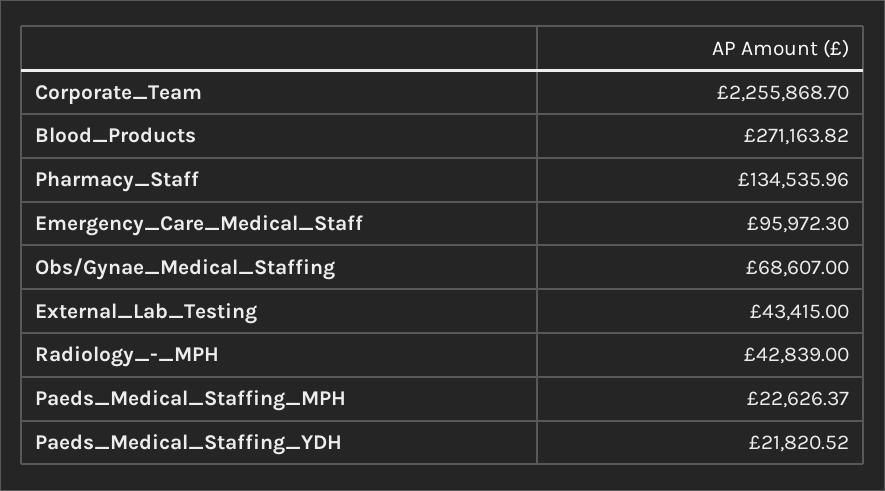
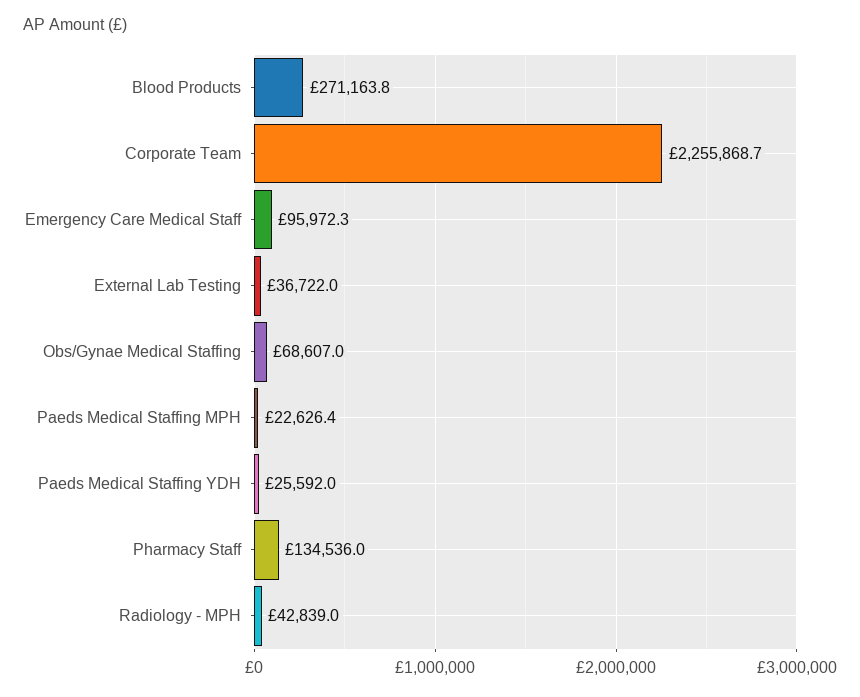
  {
    "Corporate_Team": 2255868.7,
    "Blood_Products": 271163.82,
    "Pharmacy_Staff": 134535.96,
    "Emergency_Care_Medical_Staff": 95972.3,
    "Obs/Gynae_Medical_Staffing": 68607,
-   "External_Lab_Testing": 43415,
+   "External_Lab_Testing": 36722,
    "Radiology_-_MPH": 42839,
    "Paeds_Medical_Staffing_MPH": 22626.37,
-   "Paeds_Medical_Staffing_YDH": 21820.52
+   "Paeds_Medical_Staffing_YDH": 25592
  }

